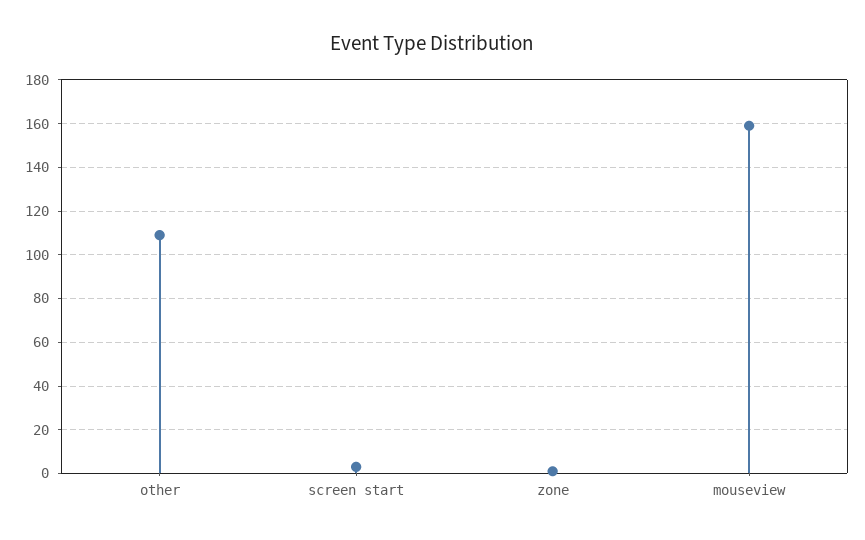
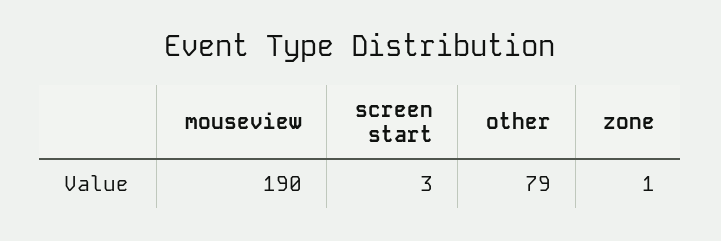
  {
-   "other": 110,
+   "other": 79,
    "screen start": 3,
    "zone": 1,
-   "mouseview": 160
+   "mouseview": 190
  }

